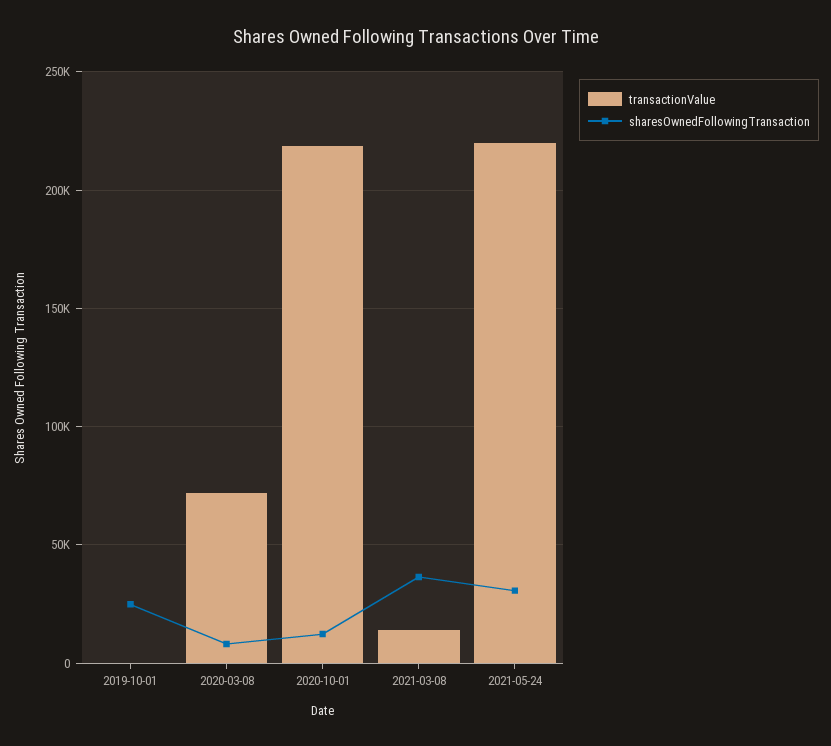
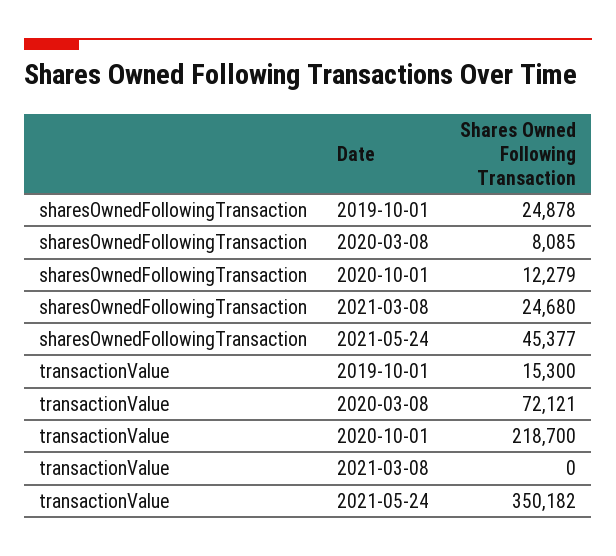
  {
    "transactionValue": {
-     "2019-10-01": 0,
+     "2019-10-01": 15300,
      "2020-03-08": 72121,
      "2020-10-01": 218700,
-     "2021-03-08": 15000,
+     "2021-03-08": 0,
-     "2021-05-24": 220000
+     "2021-05-24": 350182
    },
    "sharesOwnedFollowingTransaction": {
      "2019-10-01": 24878,
      "2020-03-08": 8085,
      "2020-10-01": 12279,
-     "2021-03-08": 35000,
+     "2021-03-08": 24680,
-     "2021-05-24": 30000
+     "2021-05-24": 45377
    }
  }

